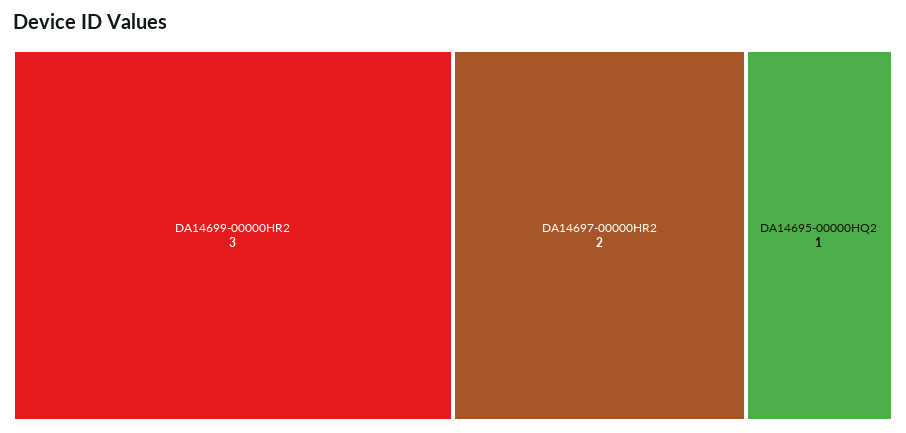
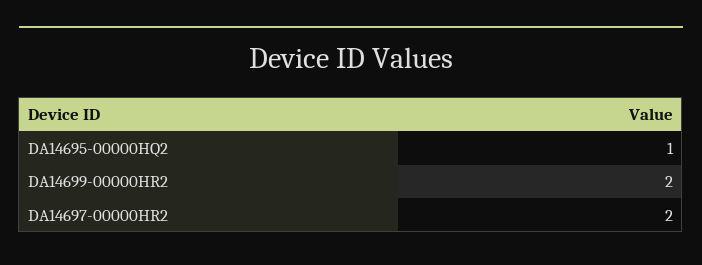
  {
-   "DA14699-00000HR2": 3,
+   "DA14699-00000HR2": 2,
    "DA14697-00000HR2": 2,
    "DA14695-00000HQ2": 1
  }

